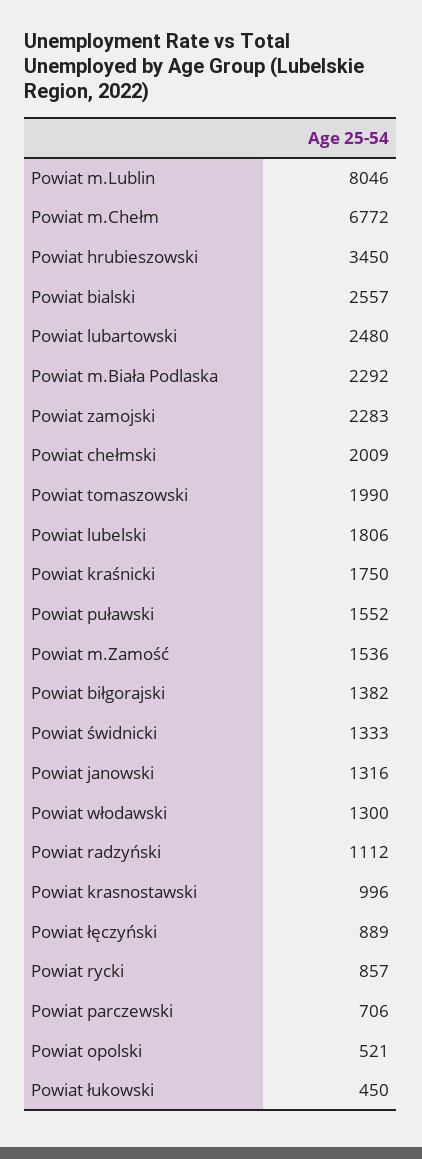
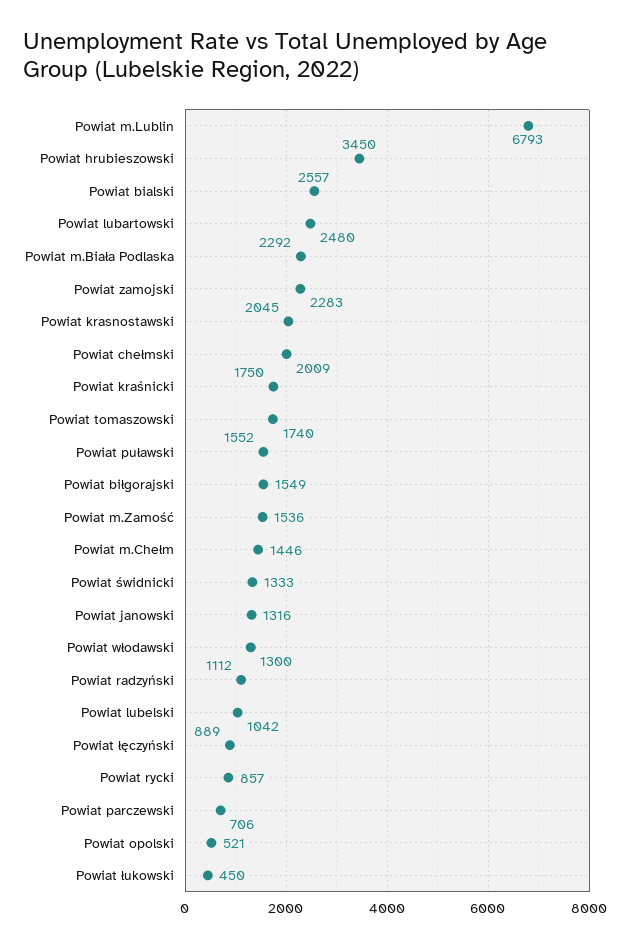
  {
-   "Powiat m.Lublin": 8046,
+   "Powiat m.Lublin": 6793,
-   "Powiat m.Chełm": 6772,
+   "Powiat m.Chełm": 1446,
    "Powiat hrubieszowski": 3450,
    "Powiat bialski": 2557,
    "Powiat lubartowski": 2480,
    "Powiat m.Biała Podlaska": 2292,
    "Powiat zamojski": 2283,
    "Powiat chełmski": 2009,
-   "Powiat tomaszowski": 1990,
+   "Powiat tomaszowski": 1740,
-   "Powiat lubelski": 1806,
+   "Powiat lubelski": 1042,
    "Powiat kraśnicki": 1750,
    "Powiat puławski": 1552,
    "Powiat m.Zamość": 1536,
-   "Powiat biłgorajski": 1382,
+   "Powiat biłgorajski": 1549,
    "Powiat świdnicki": 1333,
    "Powiat janowski": 1316,
    "Powiat włodawski": 1300,
    "Powiat radzyński": 1112,
-   "Powiat krasnostawski": 996,
+   "Powiat krasnostawski": 2045,
    "Powiat łęczyński": 889,
    "Powiat rycki": 857,
    "Powiat parczewski": 706,
    "Powiat opolski": 521,
    "Powiat łukowski": 450
  }

